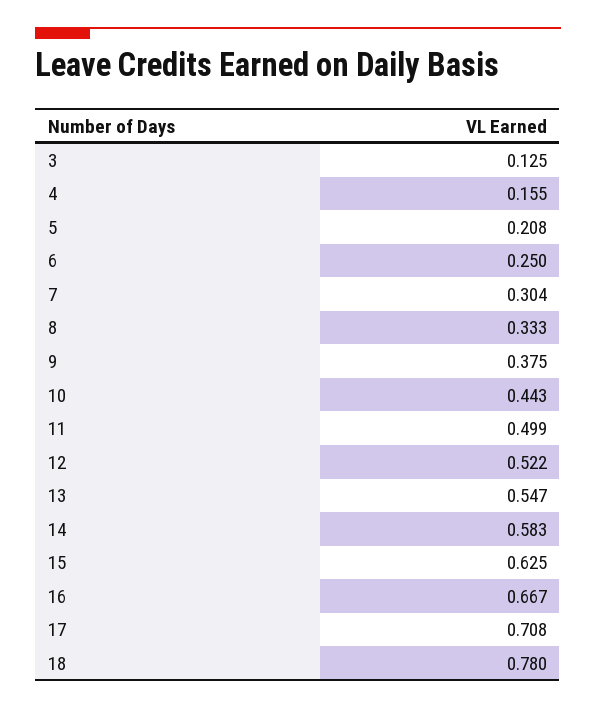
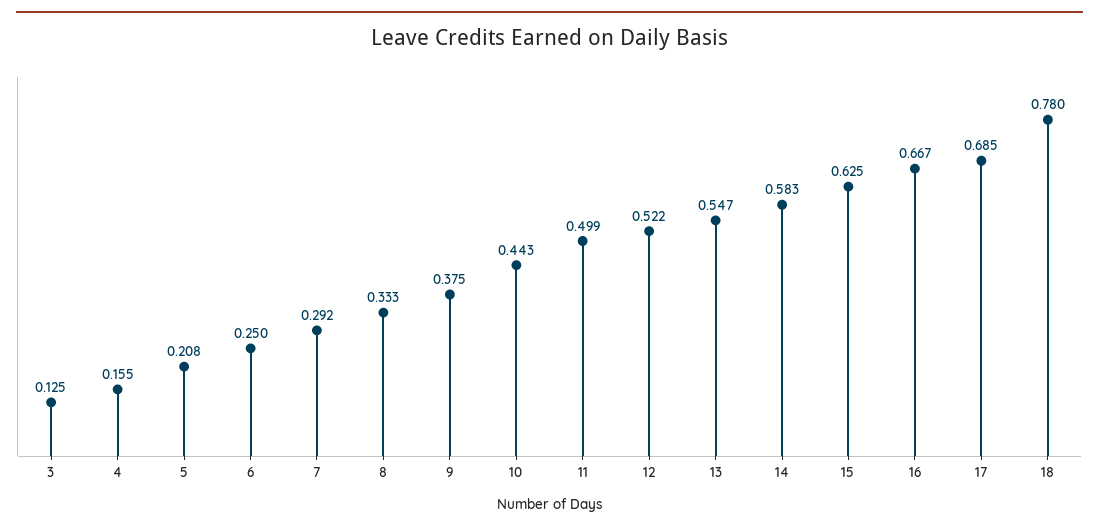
  {
    "3": 0.125,
    "4": 0.155,
    "5": 0.208,
    "6": 0.25,
-   "7": 0.304,
+   "7": 0.292,
    "8": 0.333,
    "9": 0.375,
    "10": 0.443,
    "11": 0.499,
    "12": 0.522,
    "13": 0.547,
    "14": 0.583,
    "15": 0.625,
    "16": 0.667,
-   "17": 0.708,
+   "17": 0.685,
    "18": 0.78
  }

